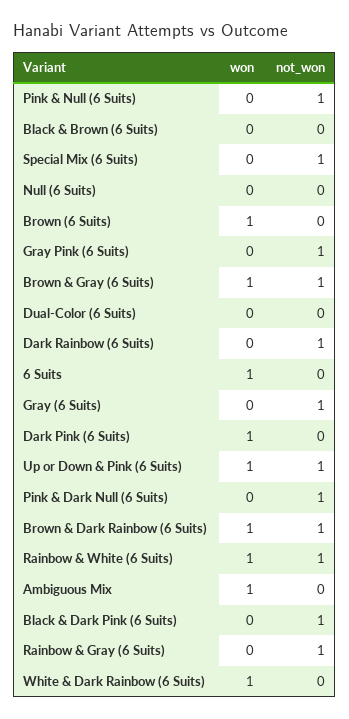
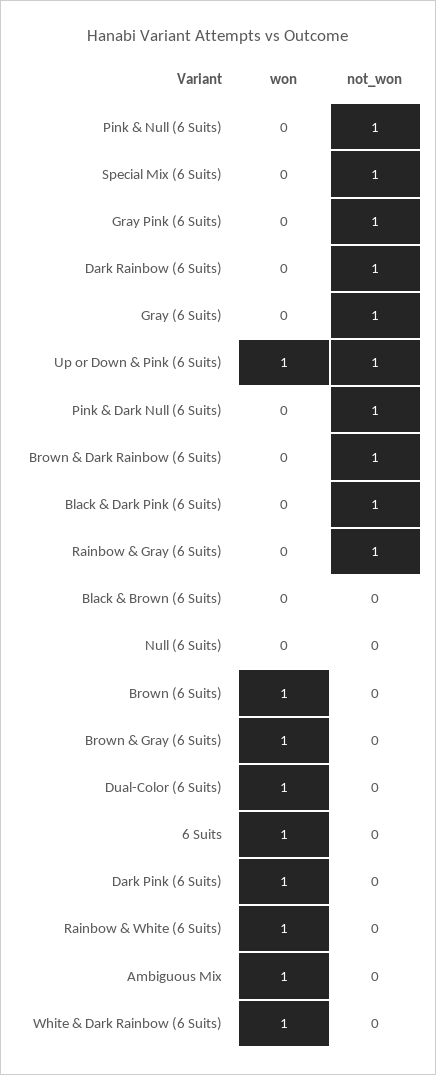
  {
    "won": {
      "Pink & Null (6 Suits)": 0,
      "Black & Brown (6 Suits)": 0,
      "Special Mix (6 Suits)": 0,
      "Null (6 Suits)": 0,
      "Brown (6 Suits)": 1,
      "Gray Pink (6 Suits)": 0,
      "Brown & Gray (6 Suits)": 1,
-     "Dual-Color (6 Suits)": 0,
+     "Dual-Color (6 Suits)": 1,
      "Dark Rainbow (6 Suits)": 0,
      "6 Suits": 1,
      "Gray (6 Suits)": 0,
      "Dark Pink (6 Suits)": 1,
      "Up or Down & Pink (6 Suits)": 1,
      "Pink & Dark Null (6 Suits)": 0,
-     "Brown & Dark Rainbow (6 Suits)": 1,
+     "Brown & Dark Rainbow (6 Suits)": 0,
      "Rainbow & White (6 Suits)": 1,
      "Ambiguous Mix": 1,
      "Black & Dark Pink (6 Suits)": 0,
      "Rainbow & Gray (6 Suits)": 0,
      "White & Dark Rainbow (6 Suits)": 1
    },
    "not_won": {
      "Pink & Null (6 Suits)": 1,
      "Black & Brown (6 Suits)": 0,
      "Special Mix (6 Suits)": 1,
      "Null (6 Suits)": 0,
      "Brown (6 Suits)": 0,
      "Gray Pink (6 Suits)": 1,
-     "Brown & Gray (6 Suits)": 1,
+     "Brown & Gray (6 Suits)": 0,
      "Dual-Color (6 Suits)": 0,
      "Dark Rainbow (6 Suits)": 1,
      "6 Suits": 0,
      "Gray (6 Suits)": 1,
      "Dark Pink (6 Suits)": 0,
      "Up or Down & Pink (6 Suits)": 1,
      "Pink & Dark Null (6 Suits)": 1,
      "Brown & Dark Rainbow (6 Suits)": 1,
-     "Rainbow & White (6 Suits)": 1,
+     "Rainbow & White (6 Suits)": 0,
      "Ambiguous Mix": 0,
      "Black & Dark Pink (6 Suits)": 1,
      "Rainbow & Gray (6 Suits)": 1,
      "White & Dark Rainbow (6 Suits)": 0
    }
  }

